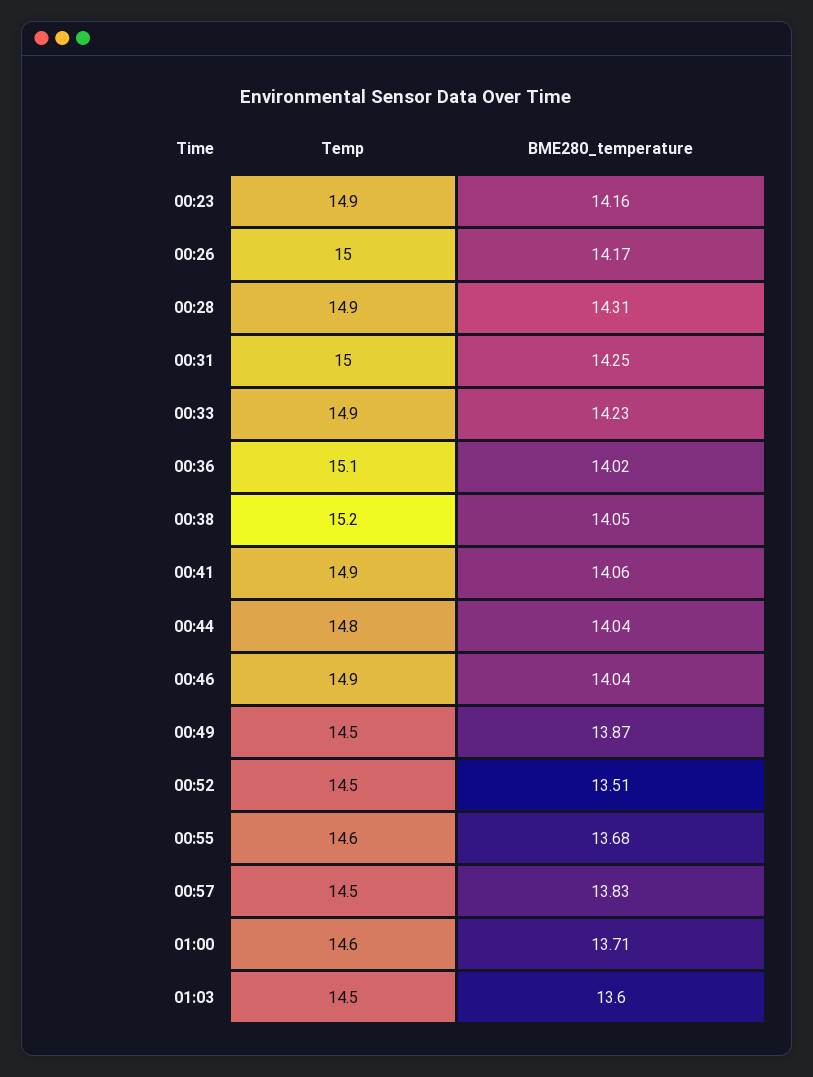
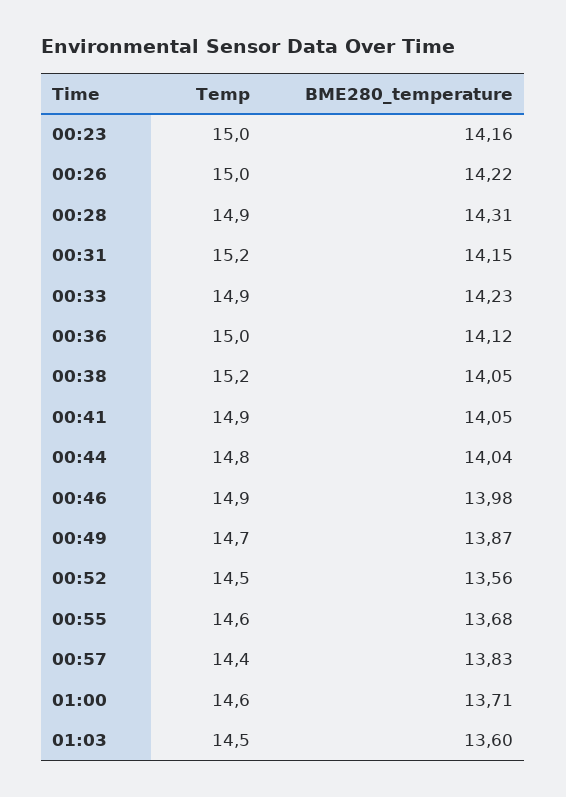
  {
    "Temp": {
-     "00:23": 14.9,
+     "00:23": 15,
      "00:26": 15,
      "00:28": 14.9,
-     "00:31": 15,
+     "00:31": 15.2,
      "00:33": 14.9,
-     "00:36": 15.1,
+     "00:36": 15,
      "00:38": 15.2,
      "00:41": 14.9,
      "00:44": 14.8,
      "00:46": 14.9,
-     "00:49": 14.5,
+     "00:49": 14.7,
      "00:52": 14.5,
      "00:55": 14.6,
-     "00:57": 14.5,
+     "00:57": 14.4,
      "01:00": 14.6,
      "01:03": 14.5
    },
    "BME280_temperature": {
      "00:23": 14.16,
-     "00:26": 14.17,
+     "00:26": 14.22,
      "00:28": 14.31,
-     "00:31": 14.25,
+     "00:31": 14.15,
      "00:33": 14.23,
-     "00:36": 14.02,
+     "00:36": 14.12,
      "00:38": 14.05,
-     "00:41": 14.06,
+     "00:41": 14.05,
      "00:44": 14.04,
-     "00:46": 14.04,
+     "00:46": 13.98,
      "00:49": 13.87,
-     "00:52": 13.51,
+     "00:52": 13.56,
      "00:55": 13.68,
      "00:57": 13.83,
      "01:00": 13.71,
      "01:03": 13.6
    }
  }

